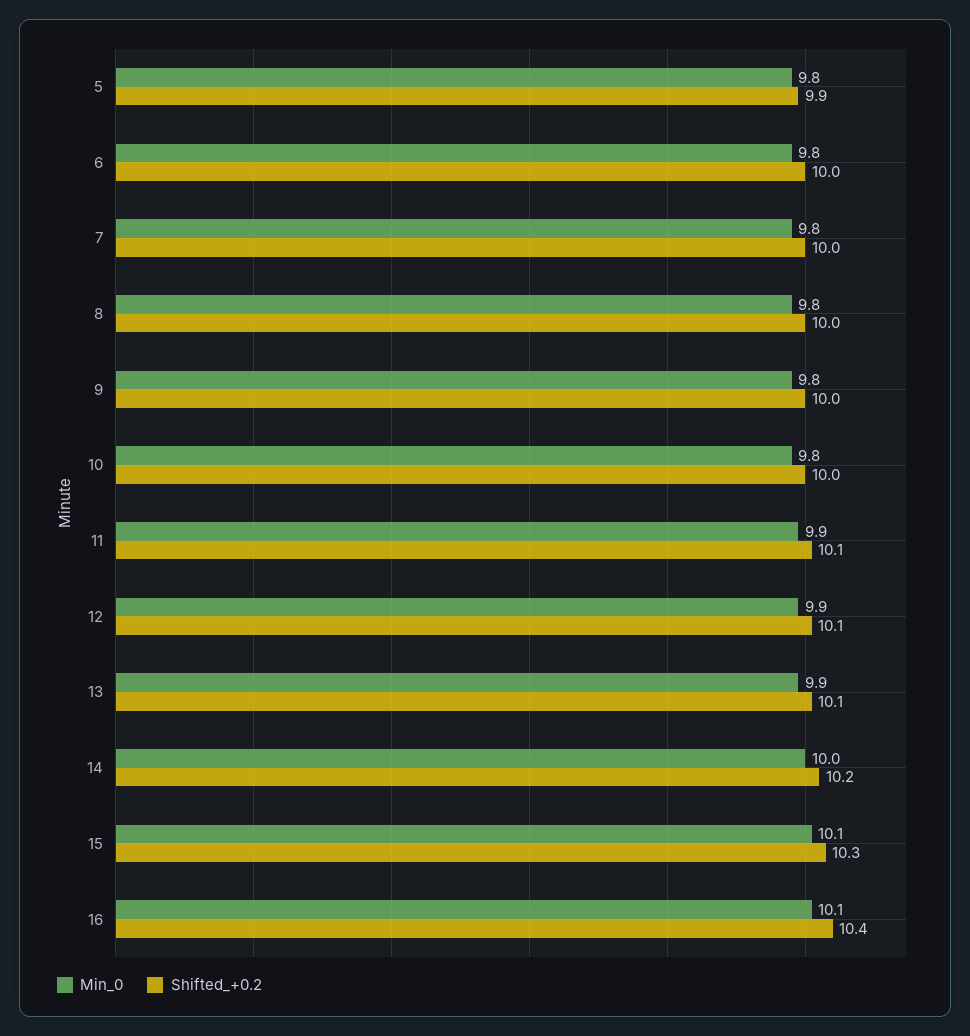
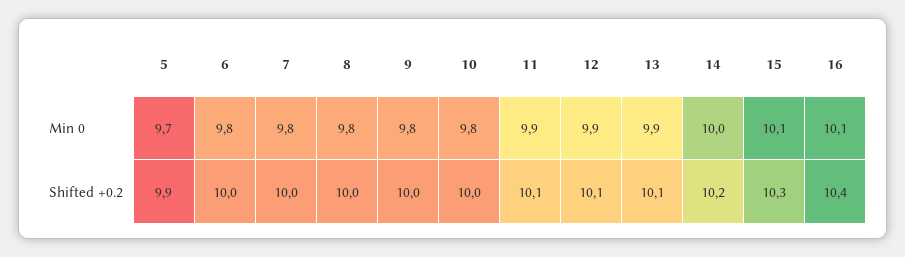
  {
    "Min_0": {
-     "5": 9.8,
+     "5": 9.7,
      "6": 9.8,
      "7": 9.8,
      "8": 9.8,
      "9": 9.8,
      "10": 9.8,
      "11": 9.9,
      "12": 9.9,
      "13": 9.9,
      "14": 10,
      "15": 10.1,
      "16": 10.1
    },
    "Shifted_+0.2": {
      "5": 9.9,
      "6": 10,
      "7": 10,
      "8": 10,
      "9": 10,
      "10": 10,
      "11": 10.1,
      "12": 10.1,
      "13": 10.1,
      "14": 10.2,
      "15": 10.3,
      "16": 10.4
    }
  }

